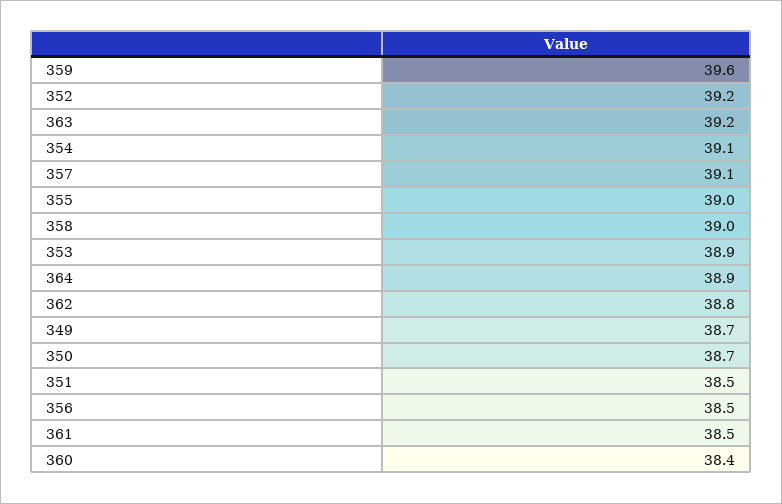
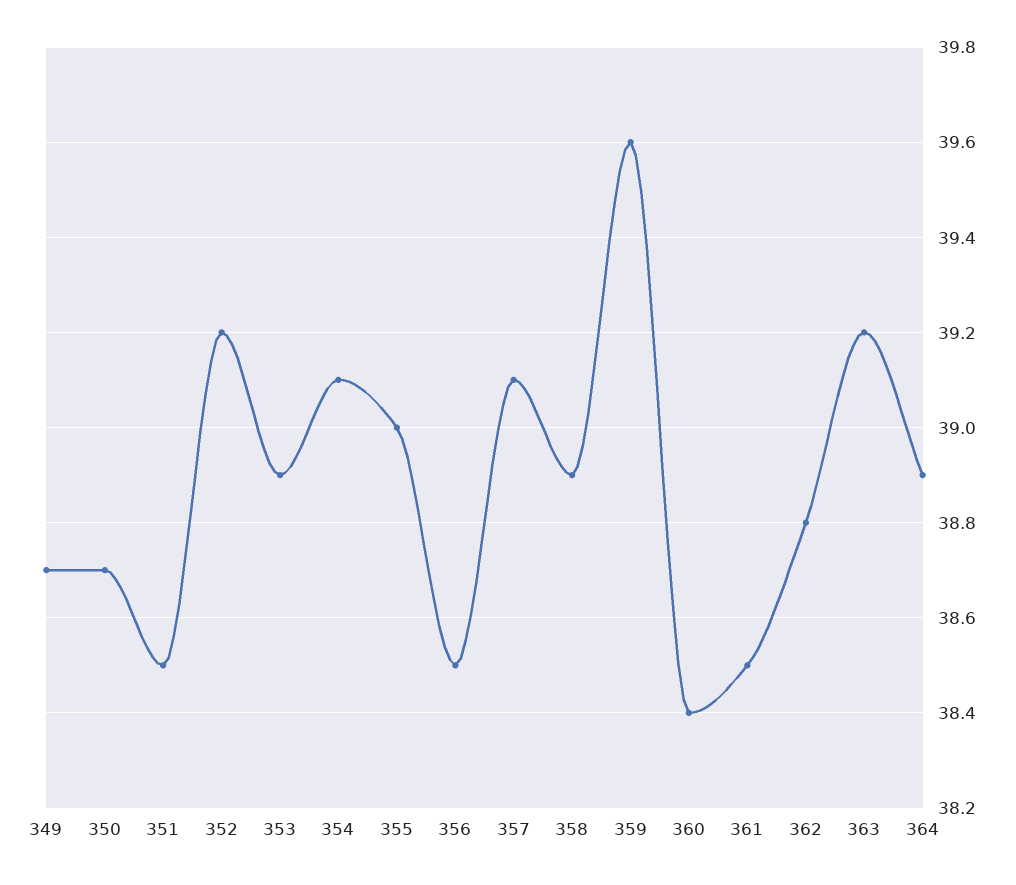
  {
    "359": 39.6,
    "352": 39.2,
    "363": 39.2,
    "354": 39.1,
    "357": 39.1,
    "355": 39,
-   "358": 39,
+   "358": 38.9,
    "353": 38.9,
    "364": 38.9,
    "362": 38.8,
    "349": 38.7,
    "350": 38.7,
    "351": 38.5,
    "356": 38.5,
    "361": 38.5,
    "360": 38.4
  }

